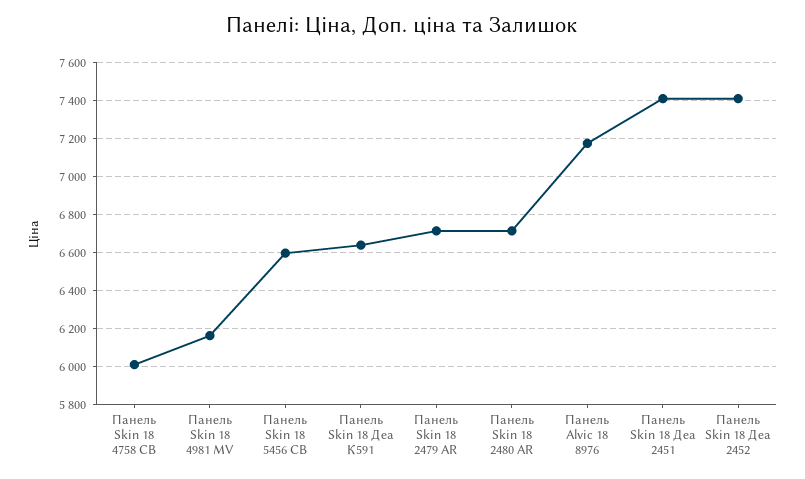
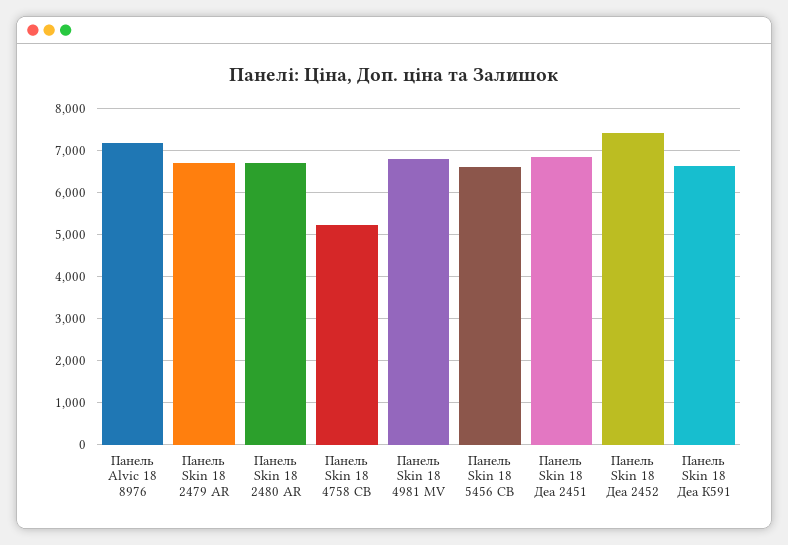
  {
-   "Панель Skin 18 4758 CB": 6000,
+   "Панель Skin 18 4758 CB": 5200,
-   "Панель Skin 18 4981 MV": 6150,
+   "Панель Skin 18 4981 MV": 6800,
    "Панель Skin 18 5456 CB": 6600,
    "Панель Skin 18 Деа К591": 6650,
    "Панель Skin 18 2479 AR": 6700,
    "Панель Skin 18 2480 AR": 6700,
    "Панель Alvic 18 8976": 7150,
-   "Панель Skin 18 Деа 2451": 7400,
+   "Панель Skin 18 Деа 2451": 6800,
    "Панель Skin 18 Деа 2452": 7400
  }

